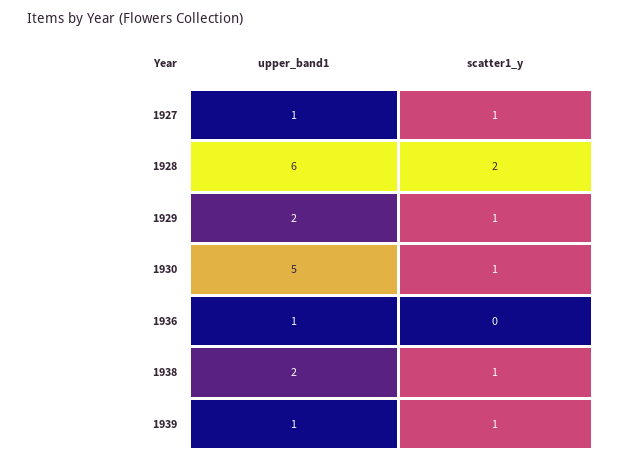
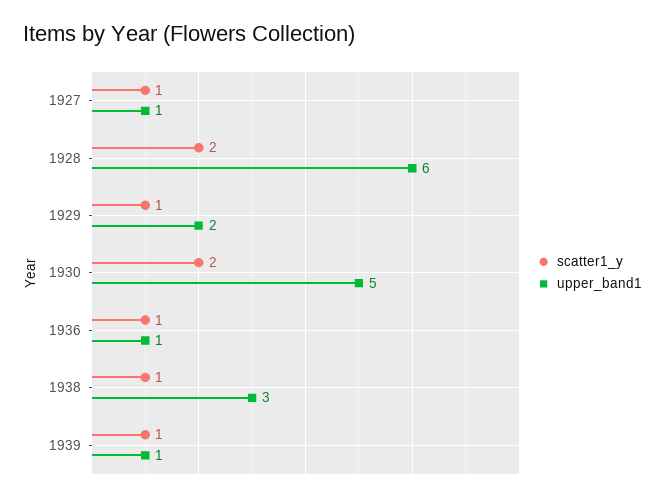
  {
    "upper_band1": {
      "1927": 1,
      "1928": 6,
      "1929": 2,
      "1930": 5,
      "1936": 1,
-     "1938": 2,
+     "1938": 3,
      "1939": 1
    },
    "scatter1_y": {
      "1927": 1,
      "1928": 2,
      "1929": 1,
-     "1930": 1,
+     "1930": 2,
-     "1936": 0,
+     "1936": 1,
      "1938": 1,
      "1939": 1
    }
  }

